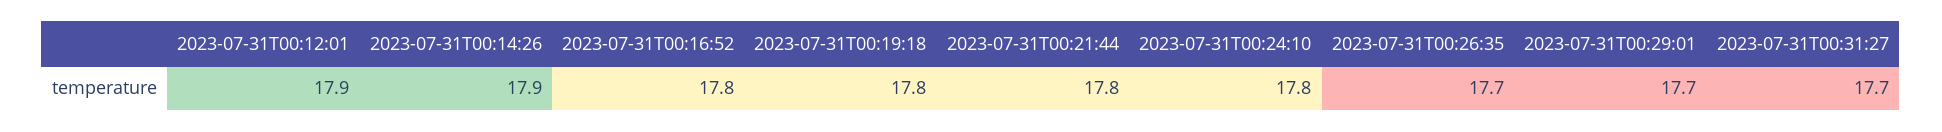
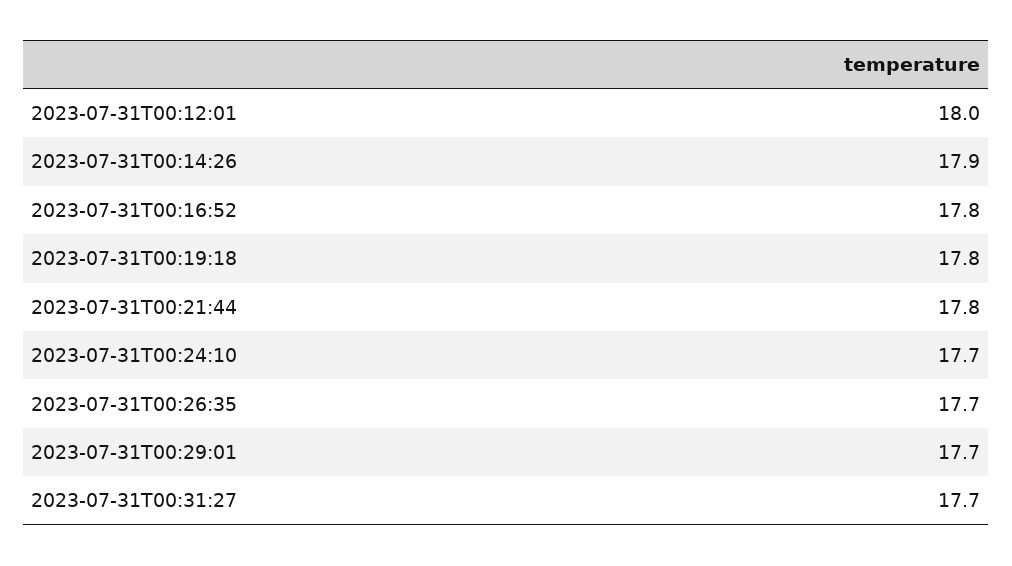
  {
-   "2023-07-31T00:12:01": 17.9,
+   "2023-07-31T00:12:01": 18,
    "2023-07-31T00:14:26": 17.9,
    "2023-07-31T00:16:52": 17.8,
    "2023-07-31T00:19:18": 17.8,
    "2023-07-31T00:21:44": 17.8,
-   "2023-07-31T00:24:10": 17.8,
+   "2023-07-31T00:24:10": 17.7,
    "2023-07-31T00:26:35": 17.7,
    "2023-07-31T00:29:01": 17.7,
    "2023-07-31T00:31:27": 17.7
  }

